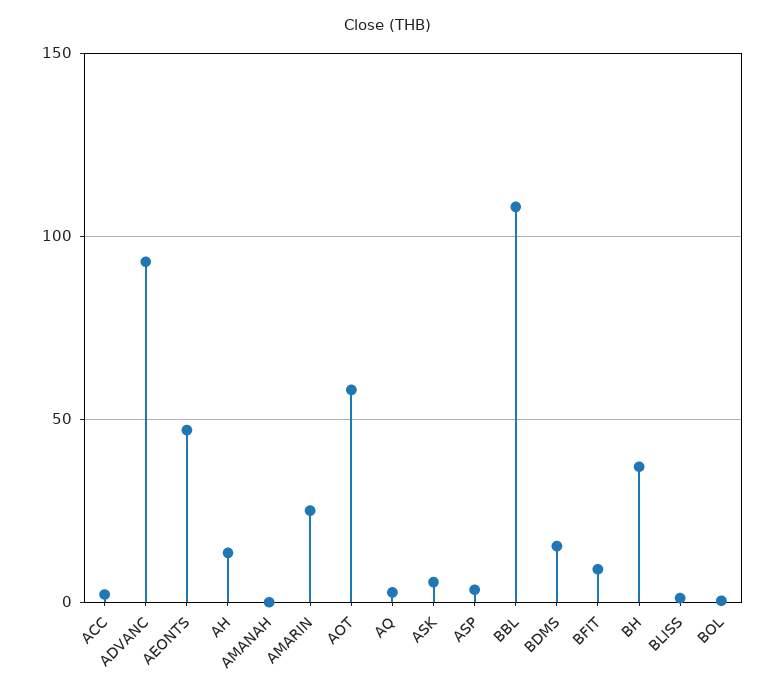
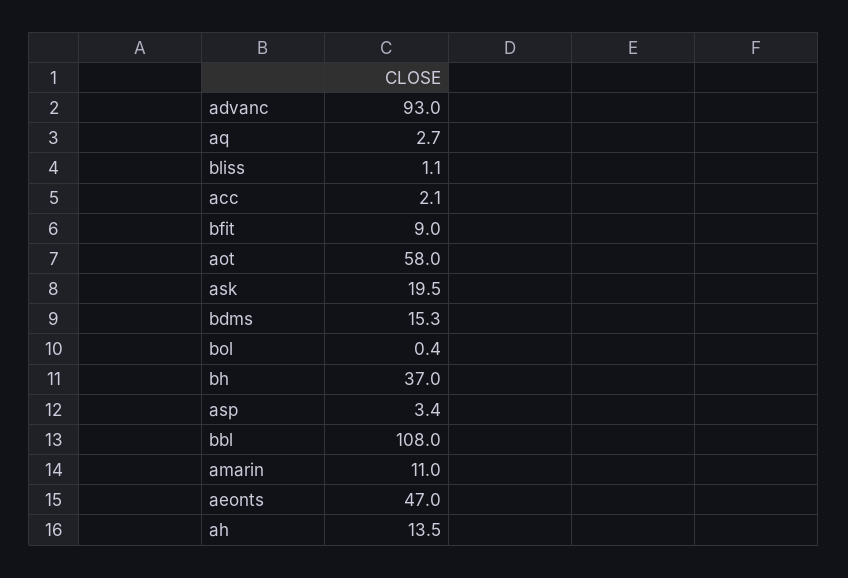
  {
    "ACC": 2.1,
    "ADVANC": 93,
    "AEONTS": 47,
    "AH": 13.5,
-   "AMANAH": 0,
-   "AMARIN": 25,
+   "AMARIN": 11,
    "AOT": 58,
    "AQ": 2.7,
-   "ASK": 5,
+   "ASK": 19.5,
    "ASP": 3.4,
    "BBL": 108,
    "BDMS": 15.3,
    "BFIT": 9,
    "BH": 37,
    "BLISS": 1.1,
    "BOL": 0.4
  }

